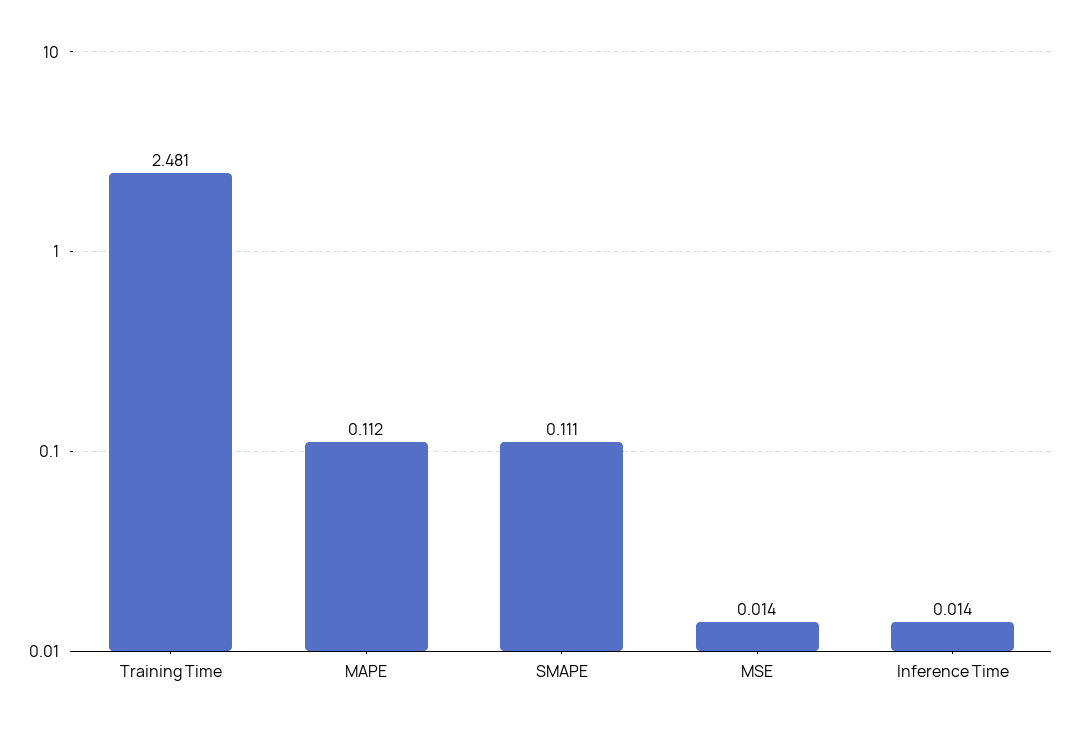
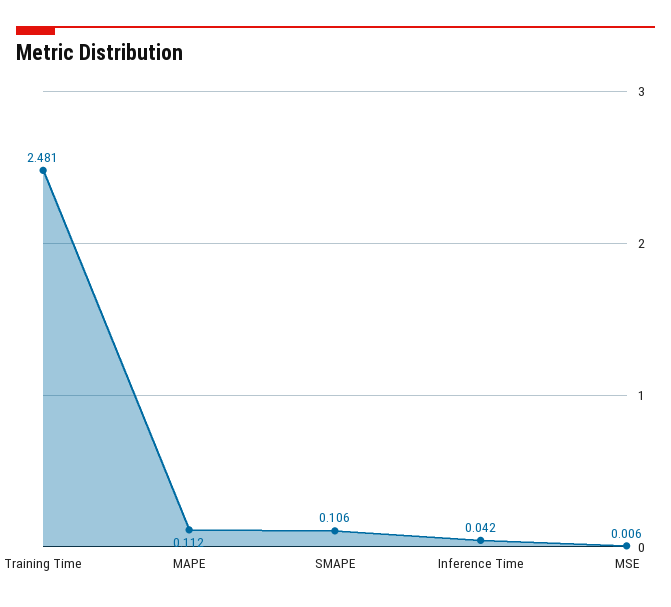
  {
    "Training Time": 2.481,
    "MAPE": 0.112,
-   "SMAPE": 0.111,
+   "SMAPE": 0.106,
-   "MSE": 0.014,
+   "MSE": 0.006,
-   "Inference Time": 0.014
+   "Inference Time": 0.042
  }

